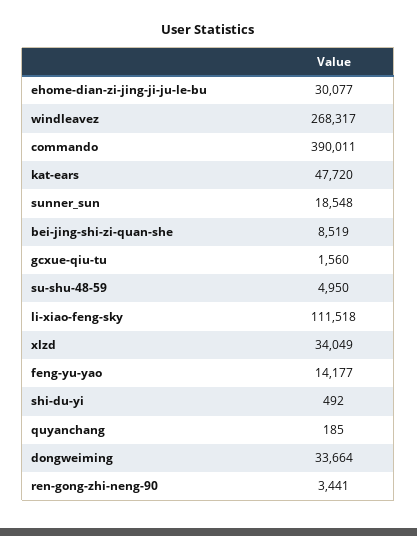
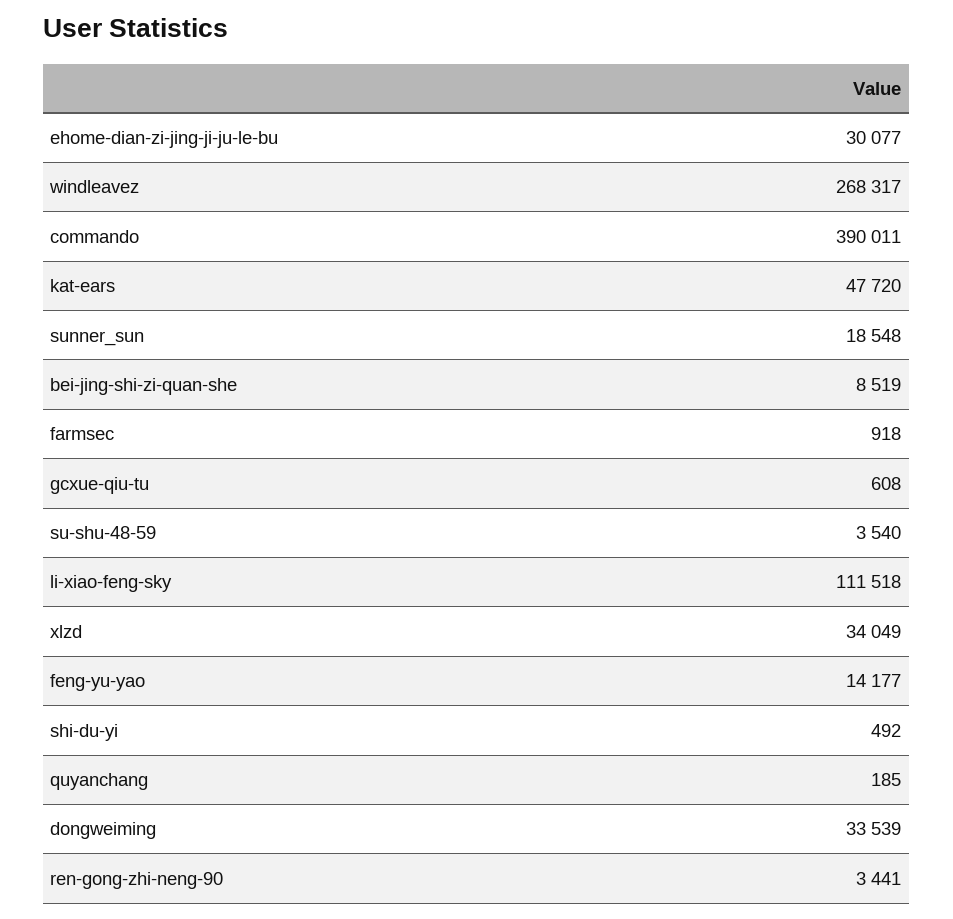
  {
    "ehome-dian-zi-jing-ji-ju-le-bu": 30077,
    "windleavez": 268317,
    "commando": 390011,
    "kat-ears": 47720,
    "sunner_sun": 18548,
    "bei-jing-shi-zi-quan-she": 8519,
-   "gcxue-qiu-tu": 1560,
+   "gcxue-qiu-tu": 608,
-   "su-shu-48-59": 4950,
+   "su-shu-48-59": 3540,
    "li-xiao-feng-sky": 111518,
    "xlzd": 34049,
    "feng-yu-yao": 14177,
    "shi-du-yi": 492,
    "quyanchang": 185,
-   "dongweiming": 33664,
+   "dongweiming": 33539,
-   "ren-gong-zhi-neng-90": 3441
+   "ren-gong-zhi-neng-90": 3441,
+   "farmsec": 918
  }

